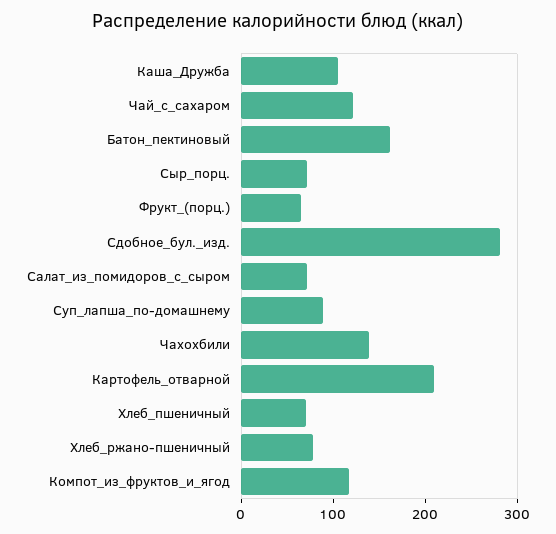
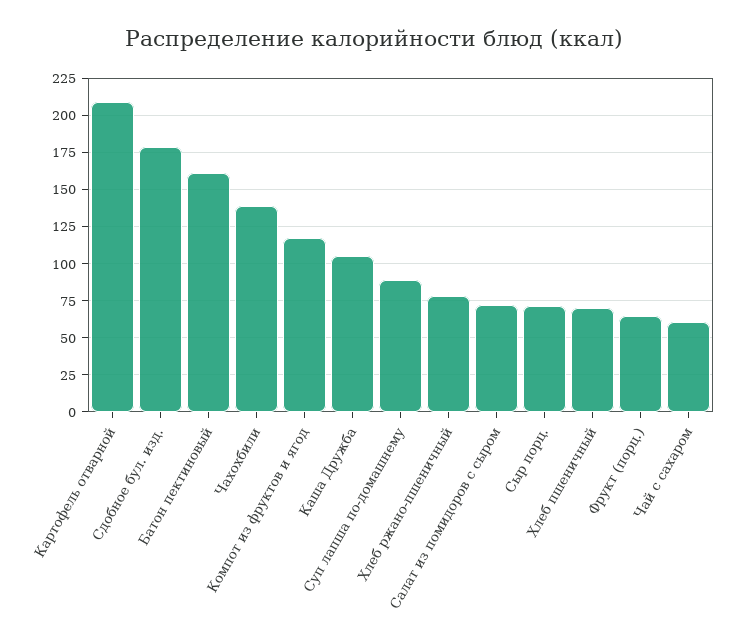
  {
    "Каша_Дружба": 105,
-   "Чай_с_сахаром": 120,
+   "Чай_с_сахаром": 60,
    "Батон_пектиновый": 160,
    "Сыр_порц.": 70,
    "Фрукт_(порц.)": 65,
-   "Сдобное_бул._изд.": 280,
+   "Сдобное_бул._изд.": 180,
    "Салат_из_помидоров_с_сыром": 70,
    "Суп_лапша_по-домашнему": 90,
    "Чахохбили": 140,
    "Картофель_отварной": 210,
    "Хлеб_пшеничный": 70,
    "Хлеб_ржано-пшеничный": 80,
    "Компот_из_фруктов_и_ягод": 120
  }

